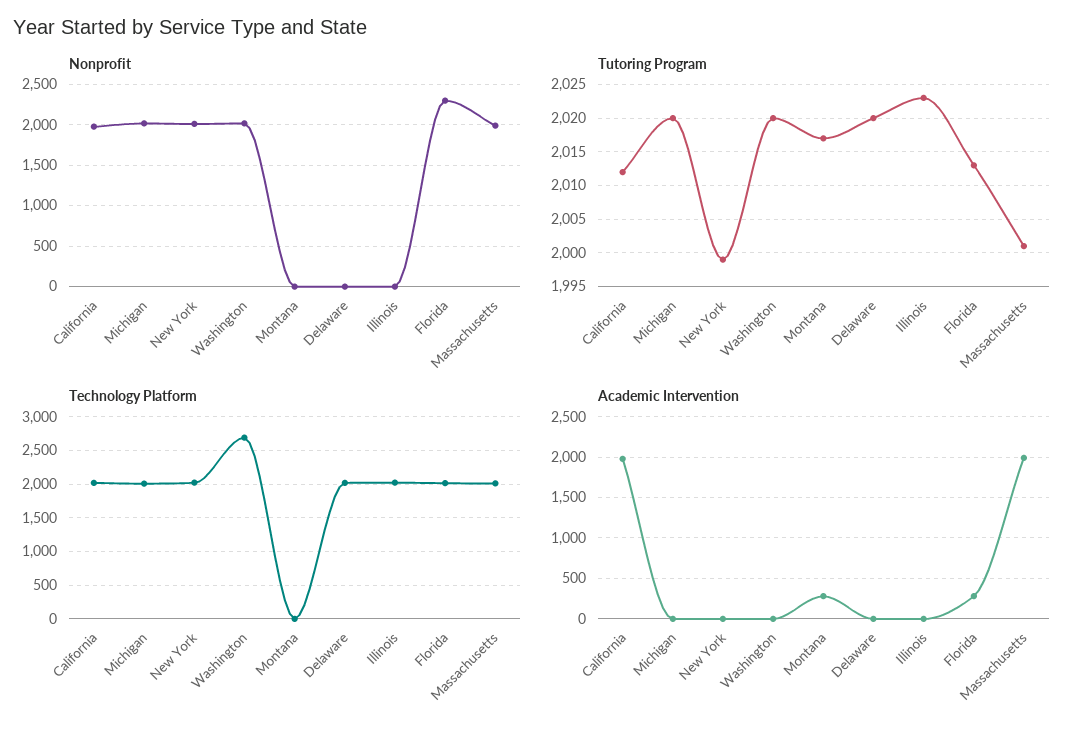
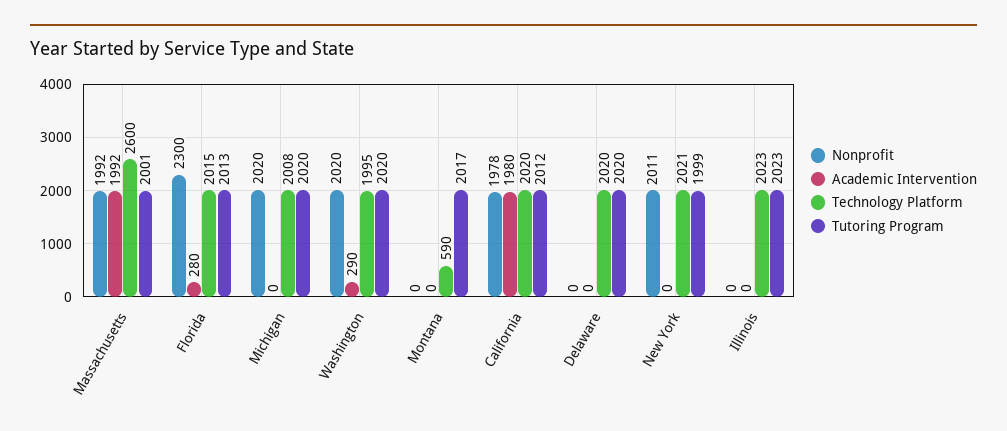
  {
    "Nonprofit": {
      "California": 1978,
      "Michigan": 2020,
      "New York": 2011,
      "Washington": 2020,
      "Montana": 0,
      "Delaware": 0,
      "Illinois": 0,
      "Florida": 2300,
      "Massachusetts": 1992
    },
    "Tutoring Program": {
      "California": 2012,
      "Michigan": 2020,
      "New York": 1999,
      "Washington": 2020,
      "Montana": 2017,
      "Delaware": 2020,
      "Illinois": 2023,
      "Florida": 2013,
      "Massachusetts": 2001
    },
    "Technology Platform": {
      "California": 2020,
      "Michigan": 2008,
      "New York": 2021,
-     "Washington": 2700,
+     "Washington": 1995,
-     "Montana": 0,
+     "Montana": 590,
      "Delaware": 2020,
      "Illinois": 2023,
      "Florida": 2015,
-     "Massachusetts": 2000
+     "Massachusetts": 2600
    },
    "Academic Intervention": {
      "California": 1980,
      "Michigan": 0,
      "New York": 0,
-     "Washington": 0,
+     "Washington": 290,
-     "Montana": 300,
+     "Montana": 0,
      "Delaware": 0,
      "Illinois": 0,
      "Florida": 280,
      "Massachusetts": 1992
    }
  }

